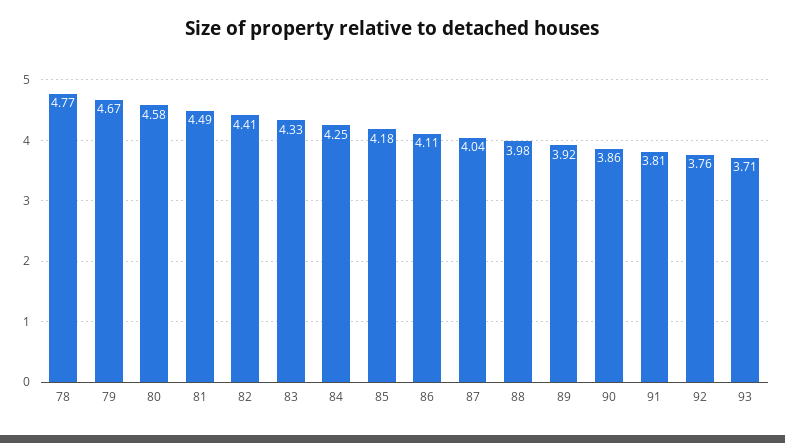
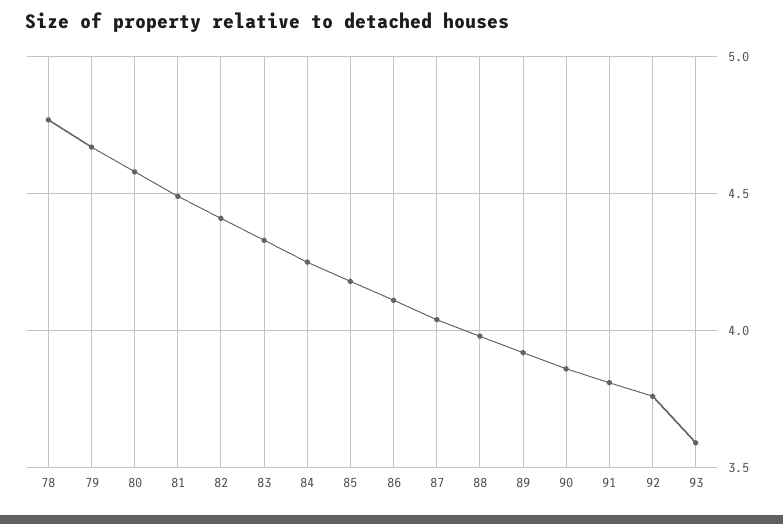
  {
    "78": 4.77,
    "79": 4.67,
    "80": 4.58,
    "81": 4.49,
    "82": 4.41,
    "83": 4.33,
    "84": 4.25,
    "85": 4.18,
    "86": 4.11,
    "87": 4.04,
    "88": 3.98,
    "89": 3.92,
    "90": 3.86,
    "91": 3.81,
    "92": 3.76,
-   "93": 3.71
+   "93": 3.6
  }

